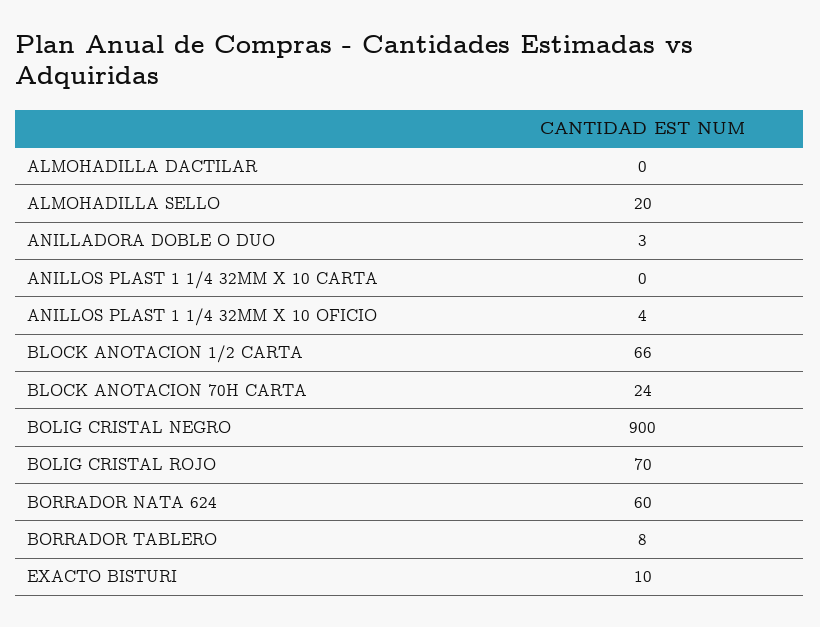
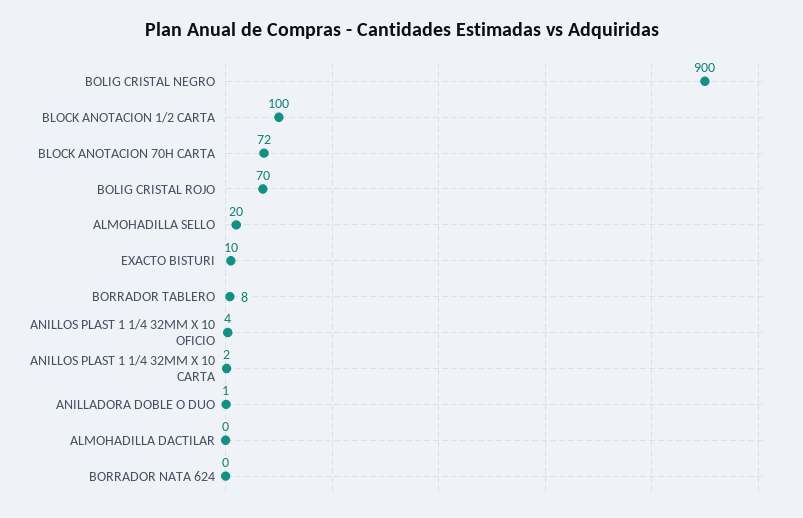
  {
    "ALMOHADILLA DACTILAR": 0,
    "ALMOHADILLA SELLO": 20,
-   "ANILLADORA DOBLE O DUO": 3,
+   "ANILLADORA DOBLE O DUO": 1,
-   "ANILLOS PLAST 1 1/4 32MM X 10 CARTA": 0,
+   "ANILLOS PLAST 1 1/4 32MM X 10 CARTA": 2,
    "ANILLOS PLAST 1 1/4 32MM X 10 OFICIO": 4,
-   "BLOCK ANOTACION 1/2 CARTA": 66,
+   "BLOCK ANOTACION 1/2 CARTA": 100,
-   "BLOCK ANOTACION 70H CARTA": 24,
+   "BLOCK ANOTACION 70H CARTA": 72,
    "BOLIG CRISTAL NEGRO": 900,
    "BOLIG CRISTAL ROJO": 70,
-   "BORRADOR NATA 624": 60,
+   "BORRADOR NATA 624": 0,
    "BORRADOR TABLERO": 8,
    "EXACTO BISTURI": 10
  }

